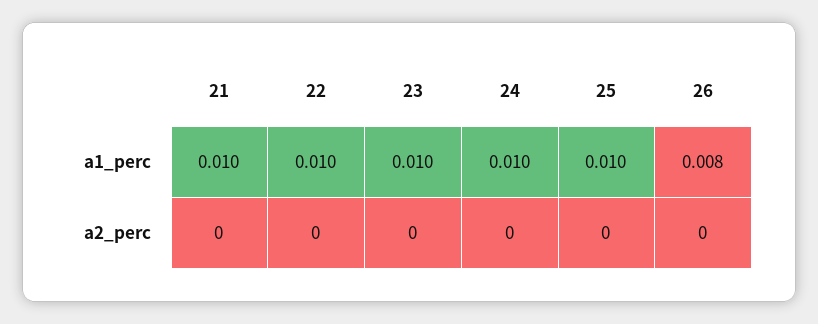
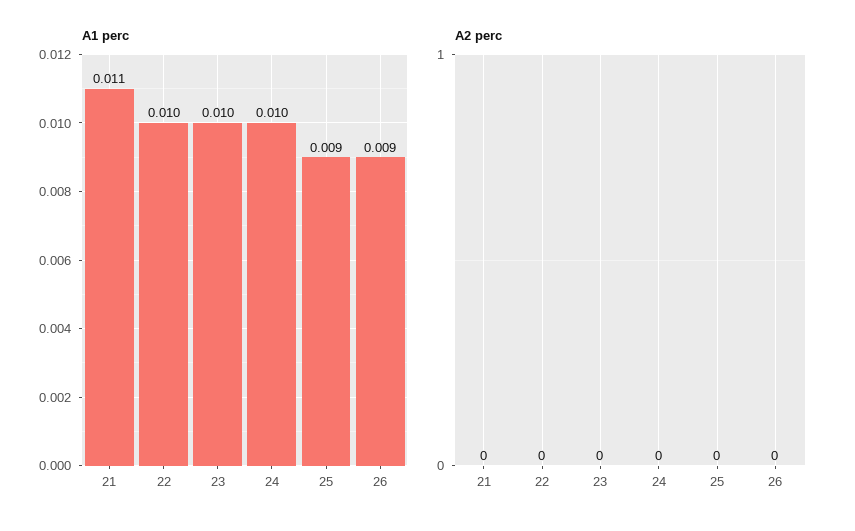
  {
    "a1_perc": {
-     "21": 0.01,
+     "21": 0.011,
      "22": 0.01,
      "23": 0.01,
      "24": 0.01,
-     "25": 0.01,
+     "25": 0.009,
-     "26": 0.008
+     "26": 0.009
    },
    "a2_perc": {
      "21": 0,
      "22": 0,
      "23": 0,
      "24": 0,
      "25": 0,
      "26": 0
    }
  }

